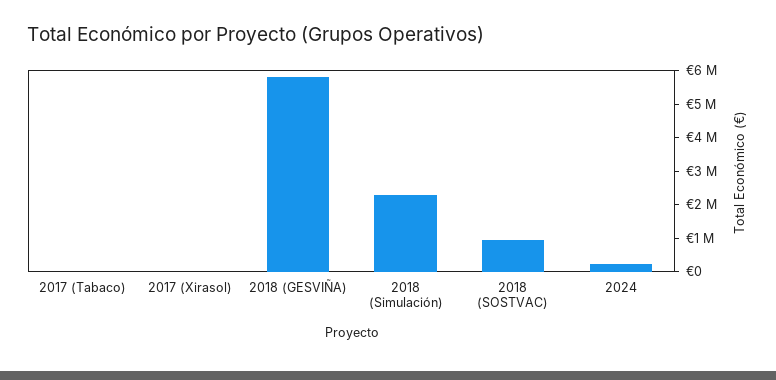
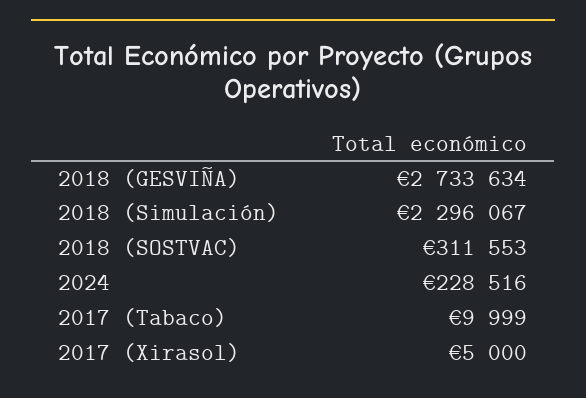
  {
    "2017 (Tabaco)": 9999,
    "2017 (Xirasol)": 5000,
-   "2018 (GESVIÑA)": 5750000,
+   "2018 (GESVIÑA)": 2733634,
    "2018 (Simulación)": 2296067,
-   "2018 (SOSTVAC)": 1000000,
+   "2018 (SOSTVAC)": 311553,
    "2024": 228516
  }

